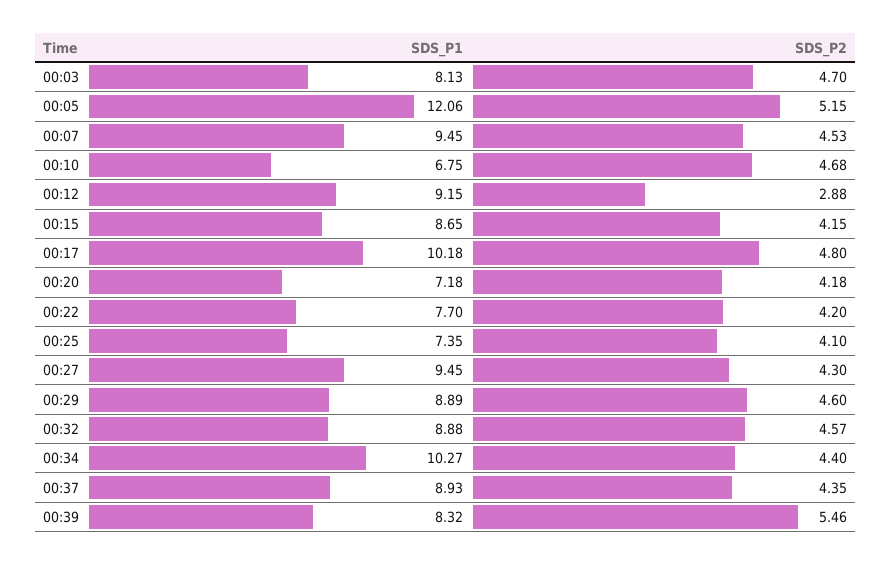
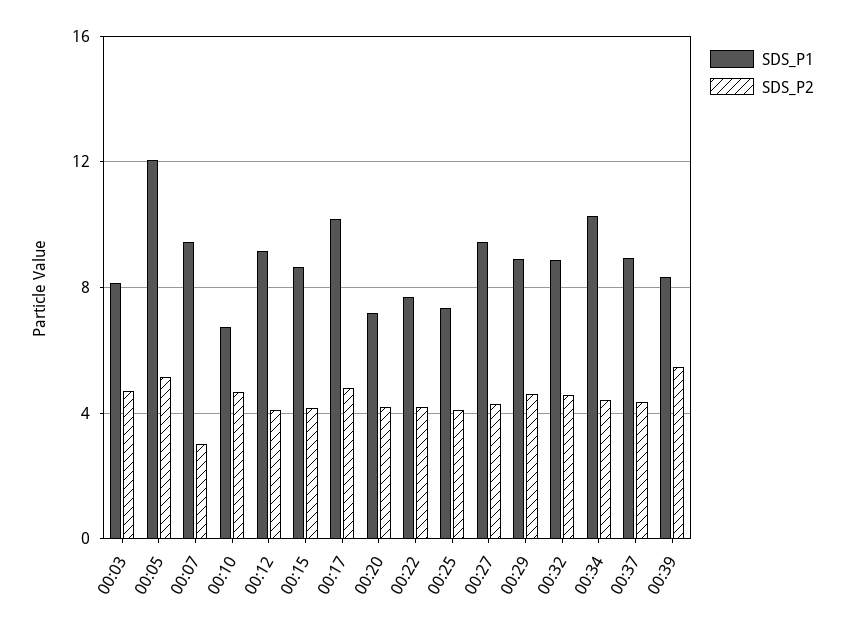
  {
    "SDS_P1": {
      "00:03": 8.13,
      "00:05": 12.06,
      "00:07": 9.45,
      "00:10": 6.75,
      "00:12": 9.15,
      "00:15": 8.65,
      "00:17": 10.18,
      "00:20": 7.18,
      "00:22": 7.7,
      "00:25": 7.35,
      "00:27": 9.45,
      "00:29": 8.89,
      "00:32": 8.88,
      "00:34": 10.27,
      "00:37": 8.93,
      "00:39": 8.32
    },
    "SDS_P2": {
      "00:03": 4.7,
      "00:05": 5.15,
-     "00:07": 4.53,
+     "00:07": 3,
      "00:10": 4.68,
-     "00:12": 2.88,
+     "00:12": 4,
      "00:15": 4.15,
      "00:17": 4.8,
      "00:20": 4.18,
      "00:22": 4.2,
      "00:25": 4.1,
      "00:27": 4.3,
      "00:29": 4.6,
      "00:32": 4.57,
      "00:34": 4.4,
      "00:37": 4.35,
      "00:39": 5.46
    }
  }

